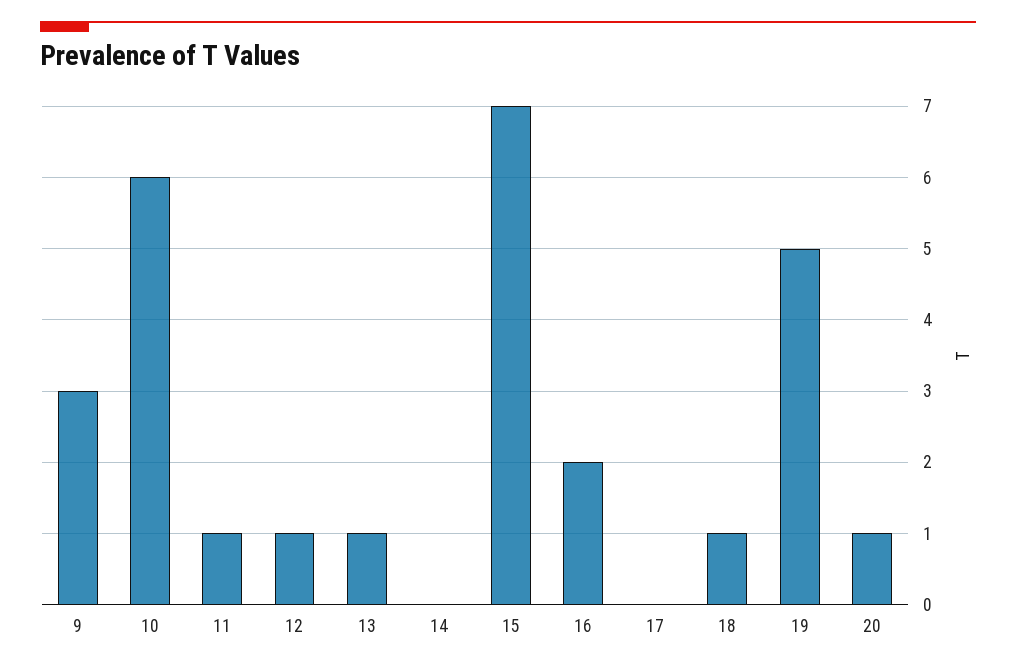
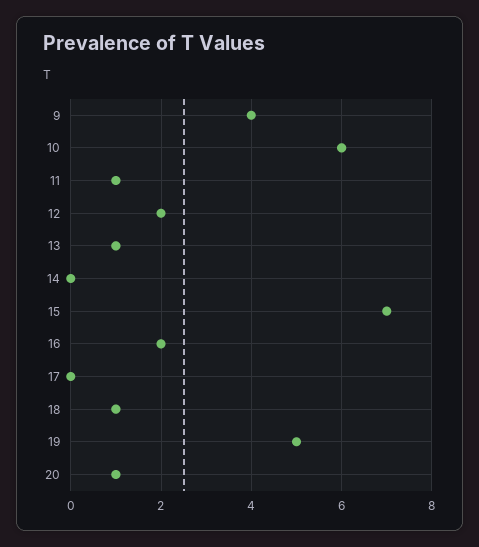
  {
-   "9": 3,
+   "9": 4,
    "10": 6,
    "11": 1,
-   "12": 1,
+   "12": 2,
    "13": 1,
    "14": 0,
    "15": 7,
    "16": 2,
    "17": 0,
    "18": 1,
    "19": 5,
    "20": 1
  }

